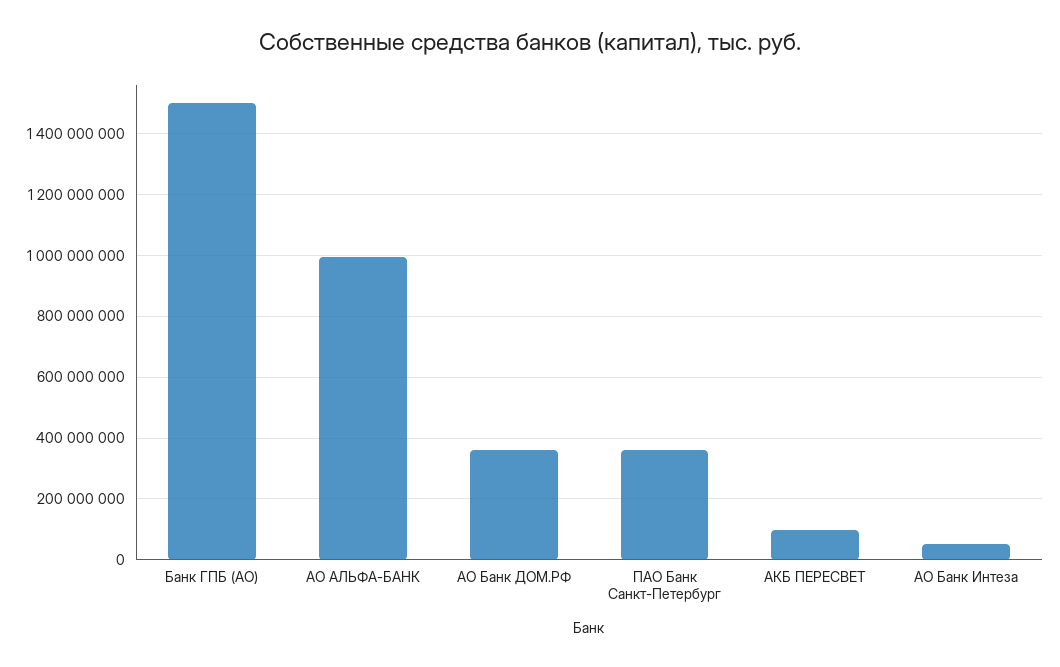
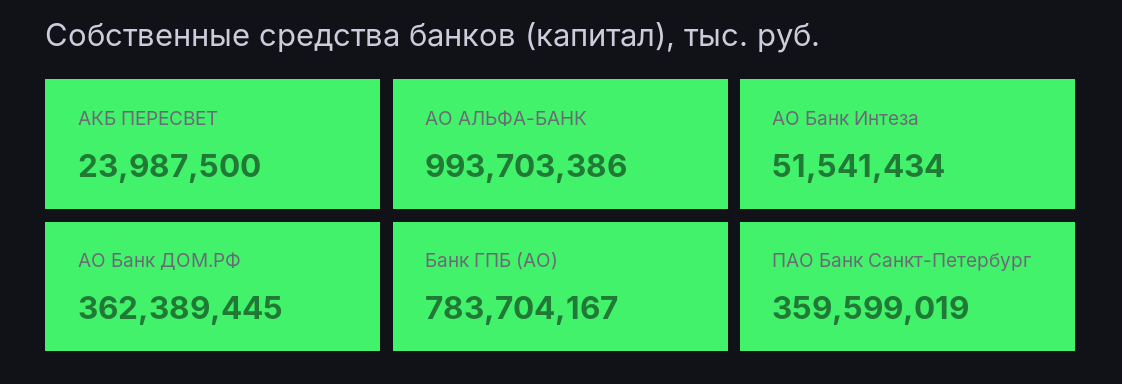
  {
-   "Банк ГПБ (АО)": 1500000000,
+   "Банк ГПБ (АО)": 783704167,
    "АО АЛЬФА-БАНК": 993703386,
    "АО Банк ДОМ.РФ": 362389445,
    "ПАО Банк Санкт-Петербург": 359599019,
-   "АКБ ПЕРЕСВЕТ": 100000000,
+   "АКБ ПЕРЕСВЕТ": 23987500,
    "АО Банк Интеза": 51541434
  }

